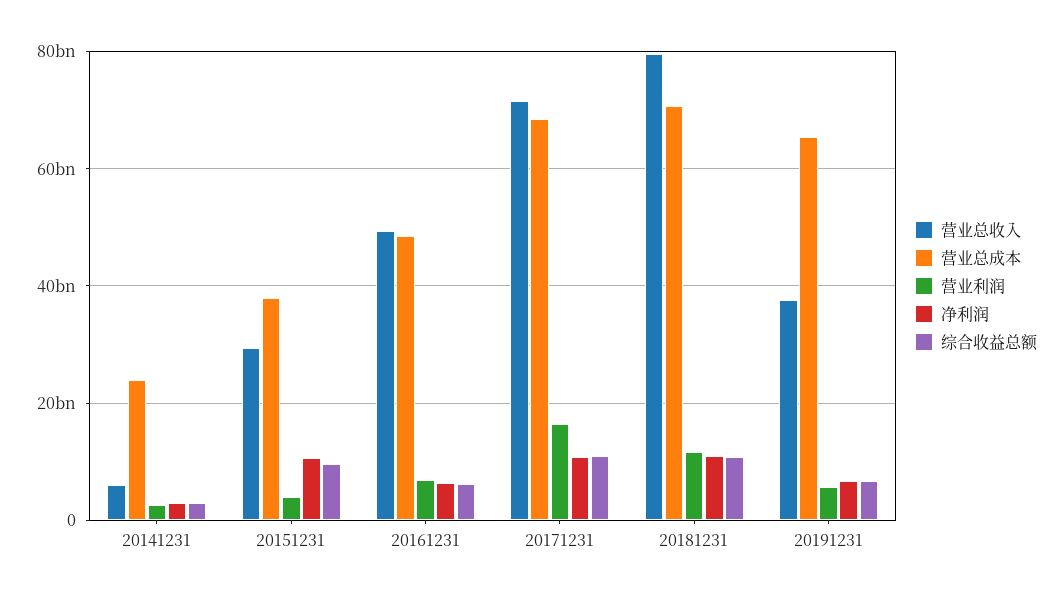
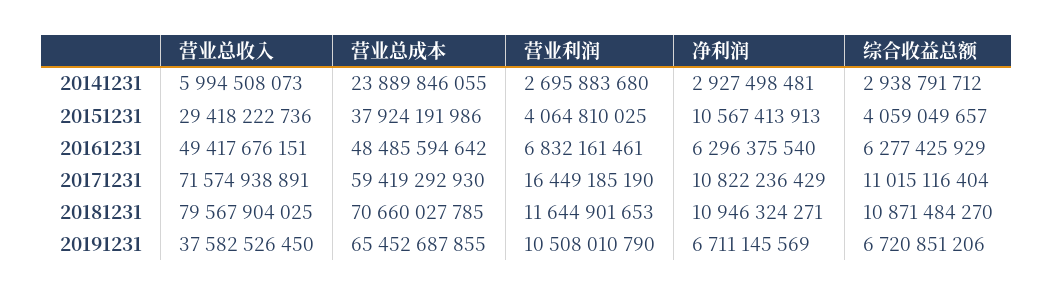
  {
    "营业总收入": {
      "20141231": 5994508073,
      "20151231": 29418222736,
      "20161231": 49417676151,
      "20171231": 71574938891,
      "20181231": 79567904025,
      "20191231": 37582526450
    },
    "营业总成本": {
      "20141231": 23889846055,
      "20151231": 37924191986,
      "20161231": 48485594642,
-     "20171231": 68000000000,
+     "20171231": 59419292930,
      "20181231": 70660027785,
      "20191231": 65452687855
    },
    "营业利润": {
      "20141231": 2695883680,
      "20151231": 4064810025,
      "20161231": 6832161461,
      "20171231": 16449185190,
      "20181231": 11644901653,
-     "20191231": 6000000000
+     "20191231": 10508010790
    },
    "净利润": {
      "20141231": 2927498481,
      "20151231": 10567413913,
      "20161231": 6296375540,
      "20171231": 10822236429,
      "20181231": 10946324271,
      "20191231": 6711145569
    },
    "综合收益总额": {
      "20141231": 2938791712,
-     "20151231": 10000000000,
+     "20151231": 4059049657,
      "20161231": 6277425929,
      "20171231": 11015116404,
      "20181231": 10871484270,
      "20191231": 6720851206
    }
  }

